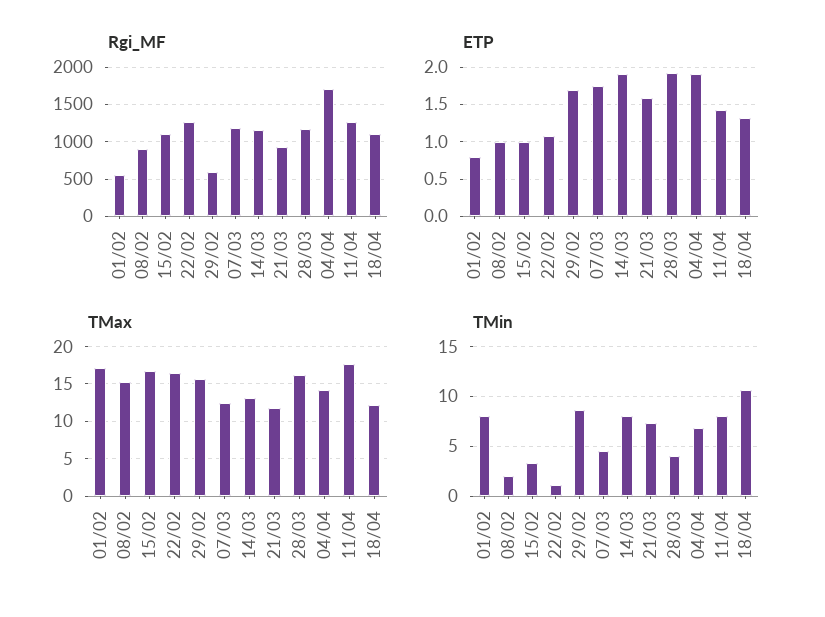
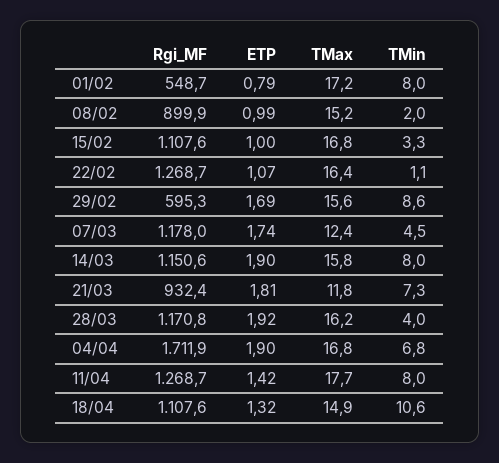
  {
    "Rgi_MF": {
      "01/02": 548.7,
      "08/02": 899.9,
      "15/02": 1107.6,
      "22/02": 1268.7,
      "29/02": 595.3,
      "07/03": 1178,
      "14/03": 1150.6,
      "21/03": 932.4,
      "28/03": 1170.8,
      "04/04": 1711.9,
      "11/04": 1268.7,
      "18/04": 1107.6
    },
    "ETP": {
      "01/02": 0.79,
      "08/02": 0.99,
      "15/02": 1,
      "22/02": 1.07,
      "29/02": 1.69,
      "07/03": 1.74,
      "14/03": 1.9,
-     "21/03": 1.6,
+     "21/03": 1.81,
      "28/03": 1.92,
      "04/04": 1.9,
      "11/04": 1.42,
      "18/04": 1.32
    },
    "TMax": {
      "01/02": 17.2,
      "08/02": 15.2,
      "15/02": 16.8,
      "22/02": 16.4,
      "29/02": 15.6,
      "07/03": 12.4,
-     "14/03": 13,
+     "14/03": 15.8,
      "21/03": 11.8,
      "28/03": 16.2,
-     "04/04": 14,
+     "04/04": 16.8,
      "11/04": 17.7,
-     "18/04": 12
+     "18/04": 14.9
    },
    "TMin": {
      "01/02": 8,
      "08/02": 2,
      "15/02": 3.3,
      "22/02": 1.1,
      "29/02": 8.6,
      "07/03": 4.5,
      "14/03": 8,
      "21/03": 7.3,
      "28/03": 4,
      "04/04": 6.8,
      "11/04": 8,
      "18/04": 10.6
    }
  }

